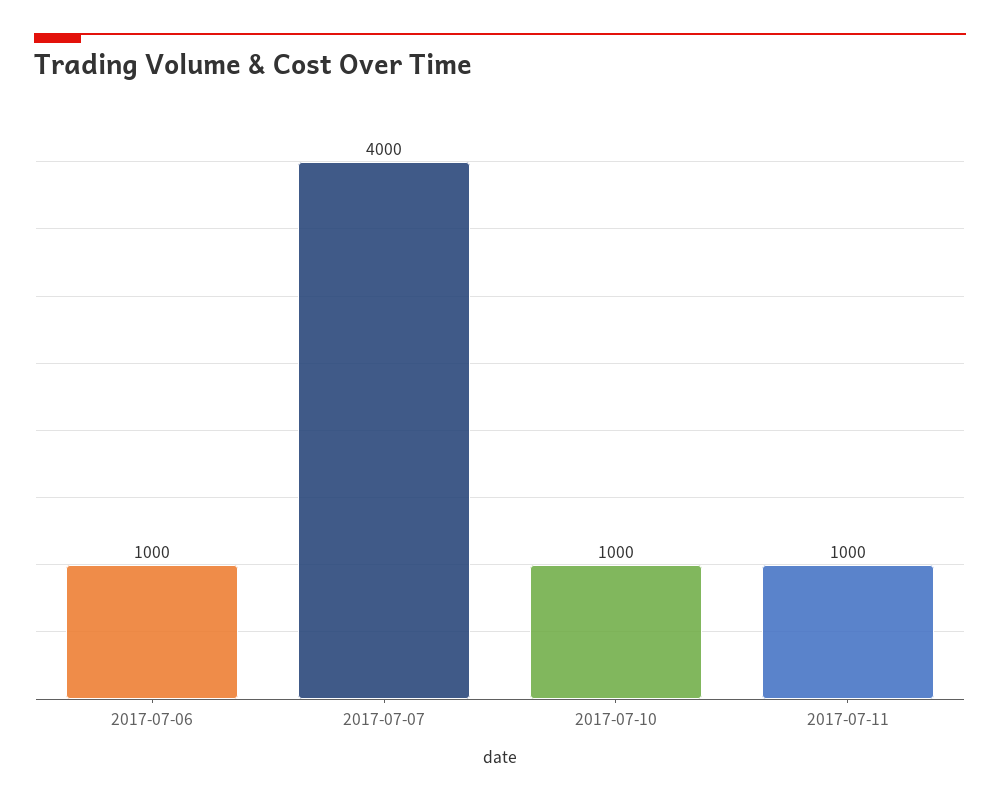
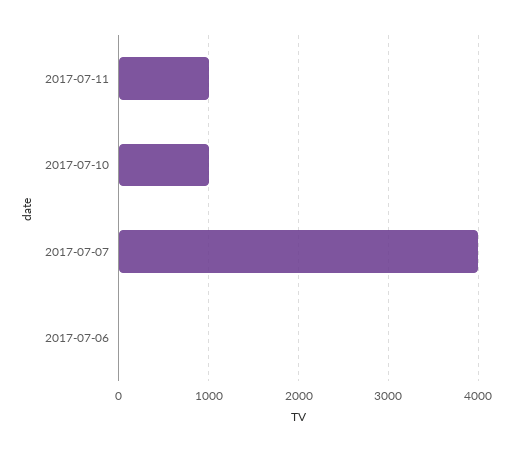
  {
-   "2017-07-06": 1000,
+   "2017-07-06": 0,
    "2017-07-07": 4000,
    "2017-07-10": 1000,
    "2017-07-11": 1000
  }

